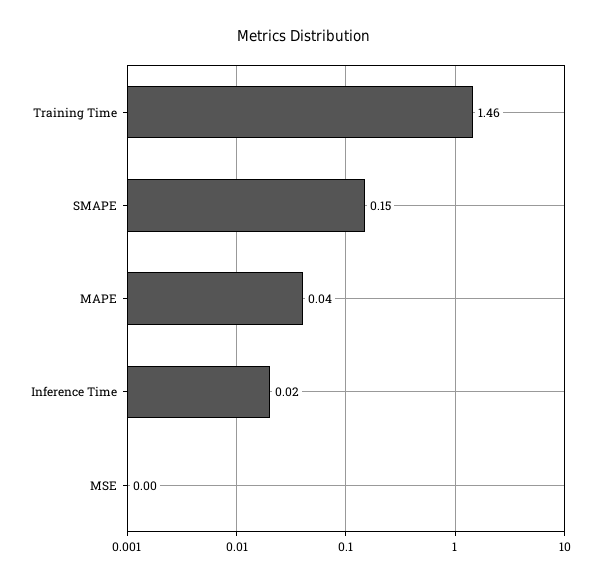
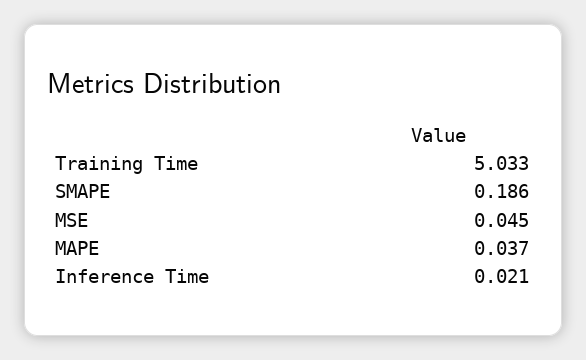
  {
-   "Training Time": 1.46,
+   "Training Time": 5.033,
-   "SMAPE": 0.15,
+   "SMAPE": 0.186,
    "MAPE": 0.037,
    "Inference Time": 0.021,
-   "MSE": 0
+   "MSE": 0.045
  }

